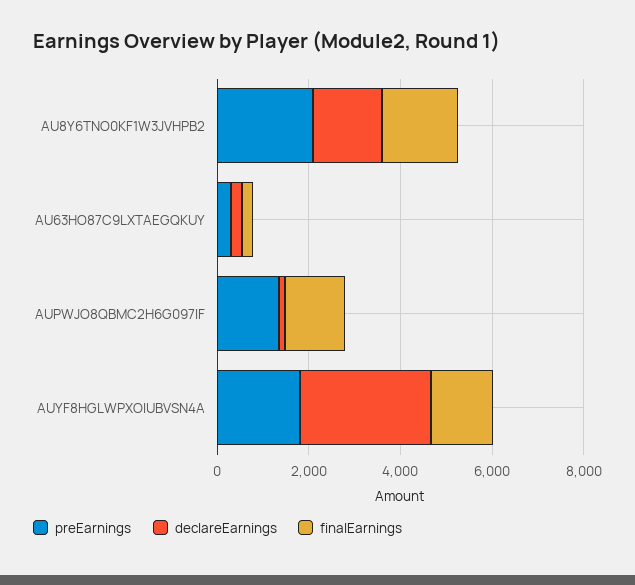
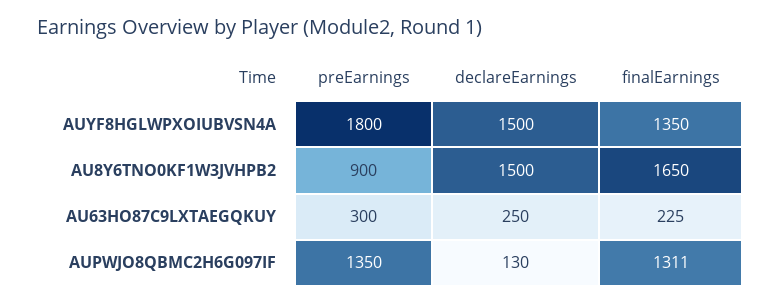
  {
    "preEarnings": {
-     "AU8Y6TNO0KF1W3JVHPB2": 2000,
+     "AU8Y6TNO0KF1W3JVHPB2": 900,
      "AU63HO87C9LXTAEGQKUY": 300,
      "AUPWJO8QBMC2H6G097IF": 1350,
      "AUYF8HGLWPXOIUBVSN4A": 1800
    },
    "declareEarnings": {
      "AU8Y6TNO0KF1W3JVHPB2": 1500,
      "AU63HO87C9LXTAEGQKUY": 250,
      "AUPWJO8QBMC2H6G097IF": 130,
-     "AUYF8HGLWPXOIUBVSN4A": 3000
+     "AUYF8HGLWPXOIUBVSN4A": 1500
    },
    "finalEarnings": {
      "AU8Y6TNO0KF1W3JVHPB2": 1650,
      "AU63HO87C9LXTAEGQKUY": 225,
      "AUPWJO8QBMC2H6G097IF": 1311,
      "AUYF8HGLWPXOIUBVSN4A": 1350
    }
  }

